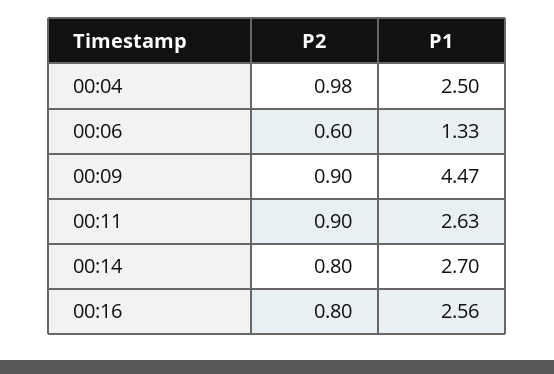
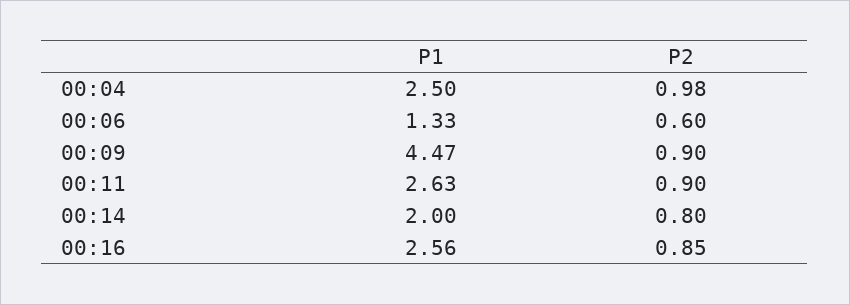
  {
    "P2": {
      "00:04": 0.98,
      "00:06": 0.6,
      "00:09": 0.9,
      "00:11": 0.9,
      "00:14": 0.8,
-     "00:16": 0.8
+     "00:16": 0.85
    },
    "P1": {
      "00:04": 2.5,
      "00:06": 1.33,
      "00:09": 4.47,
      "00:11": 2.63,
-     "00:14": 2.7,
+     "00:14": 2,
      "00:16": 2.56
    }
  }

